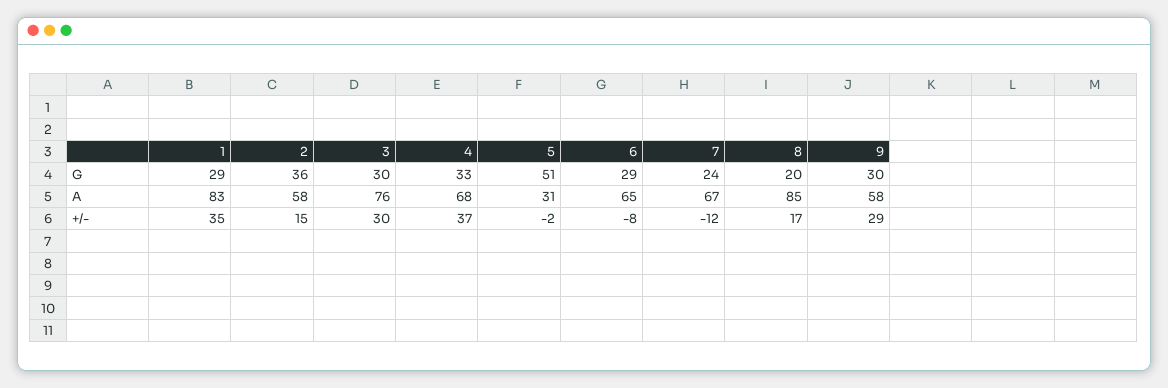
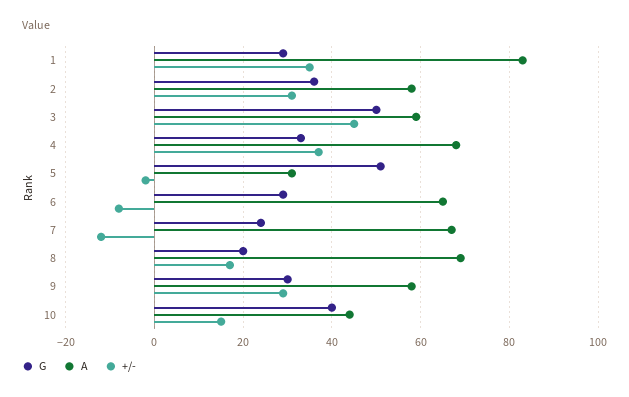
  {
    "G": {
      "1": 29,
      "2": 36,
-     "3": 30,
+     "3": 50,
      "4": 33,
      "5": 51,
      "6": 29,
      "7": 24,
      "8": 20,
-     "9": 30
+     "9": 30,
+     "10": 40
    },
    "A": {
      "1": 83,
      "2": 58,
-     "3": 76,
+     "3": 60,
      "4": 68,
      "5": 31,
      "6": 65,
      "7": 67,
-     "8": 85,
+     "8": 70,
-     "9": 58
+     "9": 58,
+     "10": 45
    },
    "+/-": {
      "1": 35,
-     "2": 15,
+     "2": 30,
-     "3": 30,
+     "3": 45,
      "4": 37,
      "5": -2,
      "6": -8,
      "7": -12,
      "8": 17,
-     "9": 29
+     "9": 29,
+     "10": 15
    }
  }

